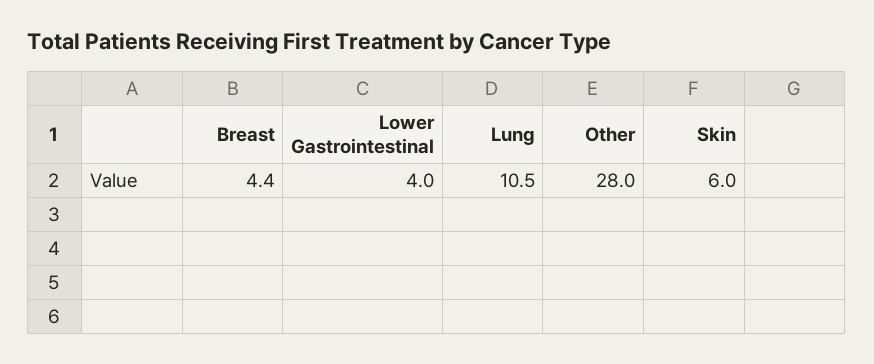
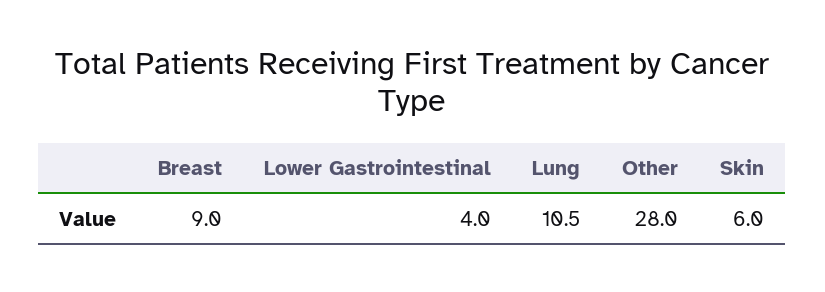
  {
-   "Breast": 4.4,
+   "Breast": 9,
    "Lower Gastrointestinal": 4,
    "Lung": 10.5,
    "Other": 28,
    "Skin": 6
  }

